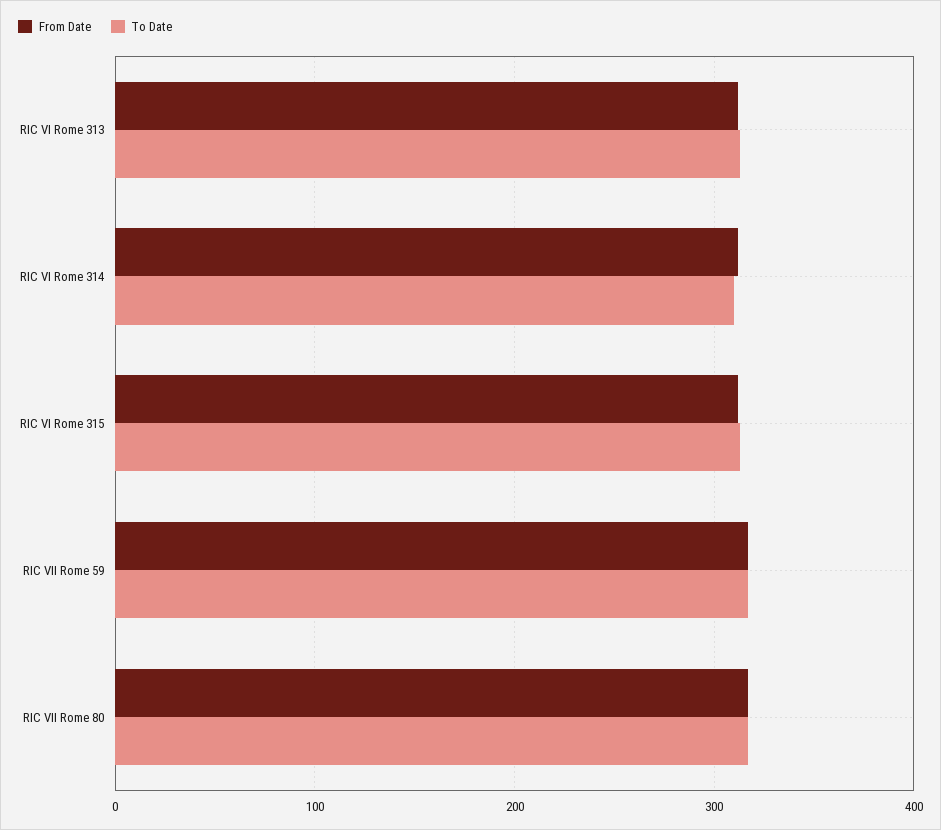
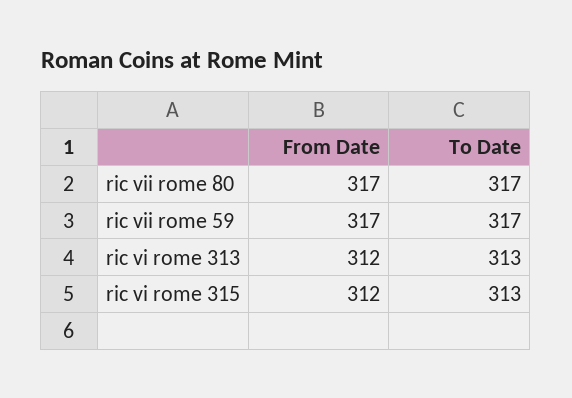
  {
    "From Date": {
      "RIC VI Rome 313": 312,
-     "RIC VI Rome 314": 310,
      "RIC VI Rome 315": 312,
      "RIC VII Rome 59": 317,
      "RIC VII Rome 80": 317
    },
    "To Date": {
      "RIC VI Rome 313": 313,
-     "RIC VI Rome 314": 310,
      "RIC VI Rome 315": 313,
      "RIC VII Rome 59": 317,
      "RIC VII Rome 80": 317
    }
  }

